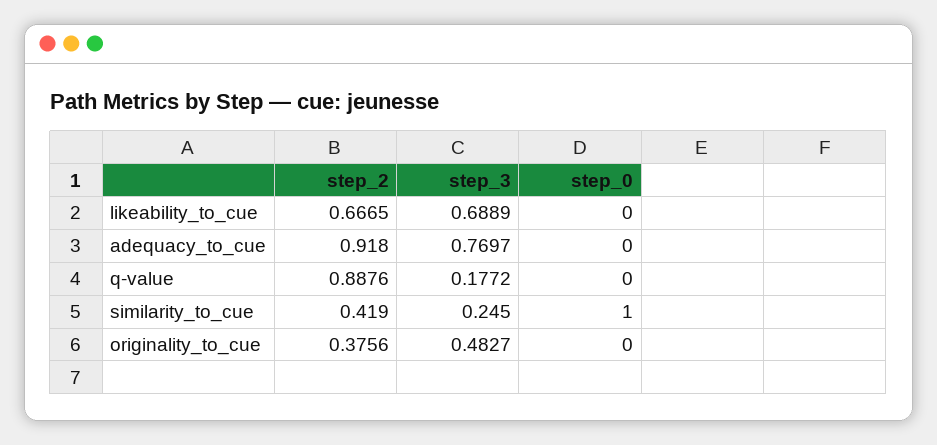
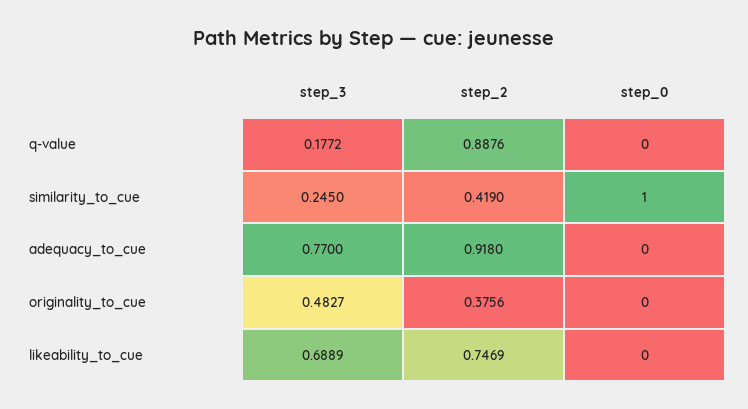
  {
    "step_2": {
-     "likeability_to_cue": 0.6665,
+     "likeability_to_cue": 0.7469,
      "adequacy_to_cue": 0.918,
      "q-value": 0.8876,
      "similarity_to_cue": 0.419,
      "originality_to_cue": 0.3756
    },
    "step_3": {
      "likeability_to_cue": 0.6889,
-     "adequacy_to_cue": 0.7697,
+     "adequacy_to_cue": 0.77,
      "q-value": 0.1772,
      "similarity_to_cue": 0.245,
      "originality_to_cue": 0.4827
    },
    "step_0": {
      "likeability_to_cue": 0,
      "adequacy_to_cue": 0,
      "q-value": 0,
      "similarity_to_cue": 1,
      "originality_to_cue": 0
    }
  }

